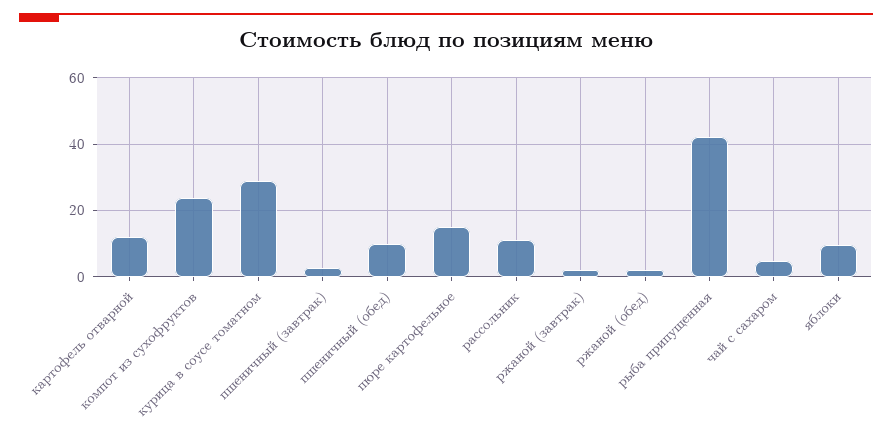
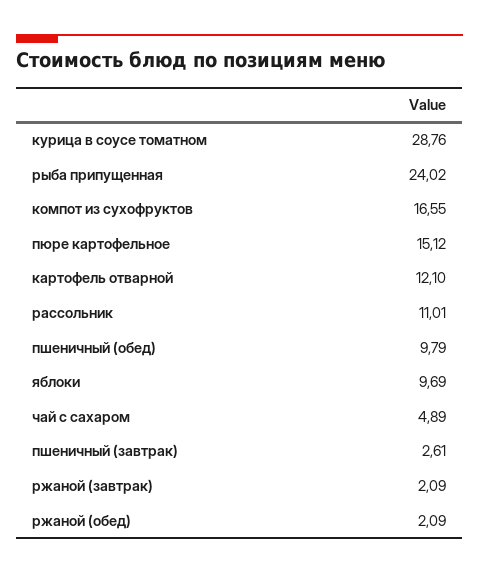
  {
    "картофель отварной": 12.1,
-   "компот из сухофруктов": 24,
+   "компот из сухофруктов": 16.55,
    "курица в соусе томатном": 28.76,
    "пшеничный (завтрак)": 2.61,
    "пшеничный (обед)": 9.79,
    "пюре картофельное": 15.12,
    "рассольник": 11.01,
    "ржаной (завтрак)": 2.09,
    "ржаной (обед)": 2.09,
-   "рыба припущенная": 42,
+   "рыба припущенная": 24.02,
    "чай с сахаром": 4.89,
    "яблоки": 9.69
  }

